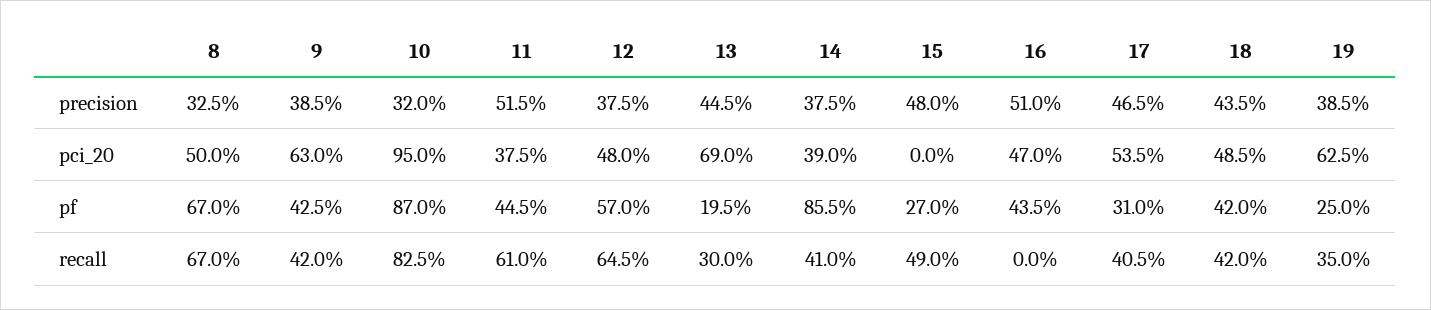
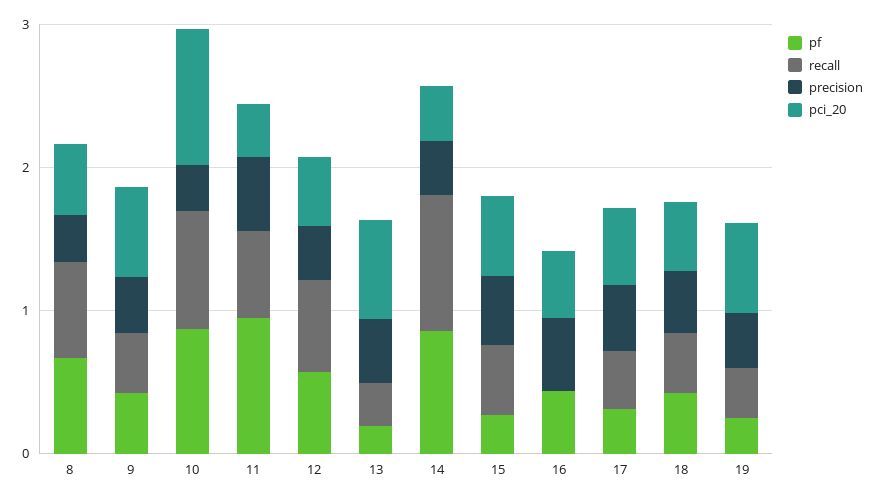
  {
    "precision": {
      "8": 0.325,
      "9": 0.385,
      "10": 0.32,
      "11": 0.515,
      "12": 0.375,
      "13": 0.445,
      "14": 0.375,
      "15": 0.48,
      "16": 0.51,
      "17": 0.465,
      "18": 0.435,
      "19": 0.385
    },
    "pci_20": {
      "8": 0.5,
      "9": 0.63,
      "10": 0.95,
      "11": 0.375,
      "12": 0.48,
      "13": 0.69,
      "14": 0.39,
-     "15": 0,
+     "15": 0.6,
      "16": 0.47,
      "17": 0.535,
      "18": 0.485,
      "19": 0.625
    },
    "pf": {
      "8": 0.67,
      "9": 0.425,
      "10": 0.87,
-     "11": 0.445,
+     "11": 1,
      "12": 0.57,
      "13": 0.195,
      "14": 0.855,
      "15": 0.27,
      "16": 0.435,
      "17": 0.31,
      "18": 0.42,
      "19": 0.25
    },
    "recall": {
      "8": 0.67,
      "9": 0.42,
      "10": 0.825,
      "11": 0.61,
      "12": 0.645,
      "13": 0.3,
-     "14": 0.41,
+     "14": 1,
      "15": 0.49,
      "16": 0,
      "17": 0.405,
      "18": 0.42,
      "19": 0.35
    }
  }

